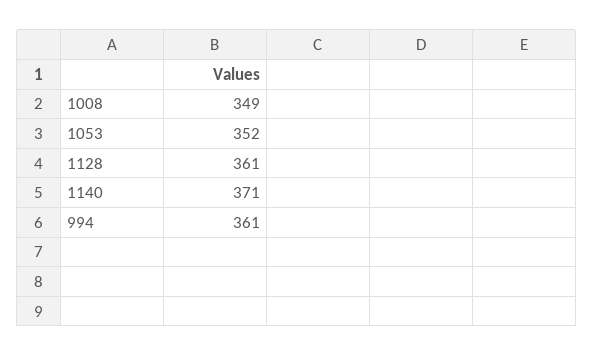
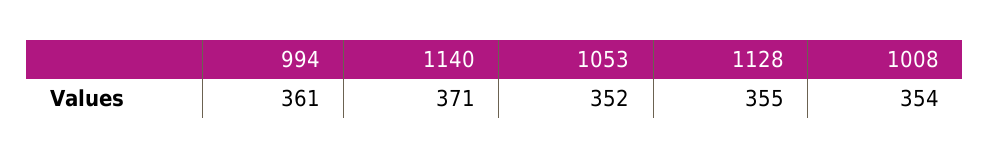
  {
-   "1008": 349,
+   "1008": 354,
    "1053": 352,
-   "1128": 361,
+   "1128": 355,
    "1140": 371,
    "994": 361
  }

